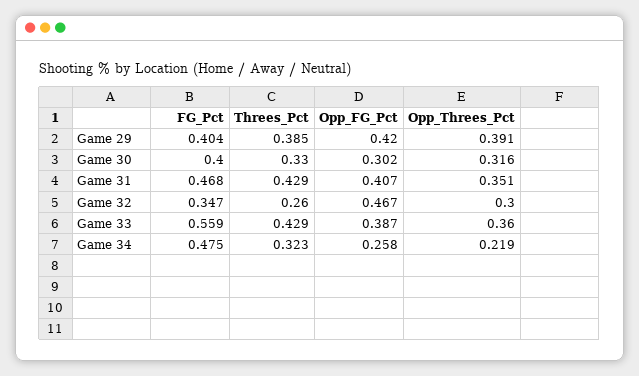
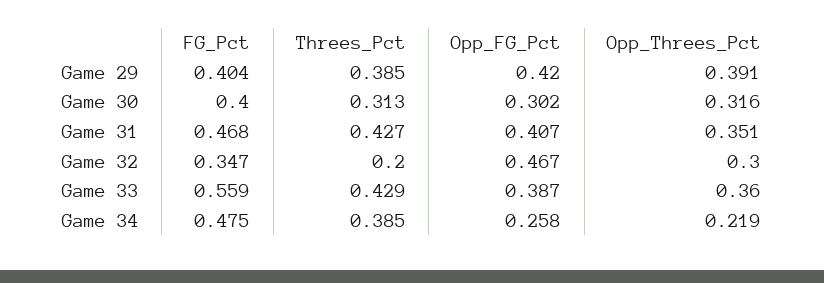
  {
    "FG_Pct": {
      "Game 29": 0.404,
      "Game 30": 0.4,
      "Game 31": 0.468,
      "Game 32": 0.347,
      "Game 33": 0.559,
      "Game 34": 0.475
    },
    "Threes_Pct": {
      "Game 29": 0.385,
-     "Game 30": 0.33,
+     "Game 30": 0.313,
-     "Game 31": 0.429,
+     "Game 31": 0.427,
-     "Game 32": 0.26,
+     "Game 32": 0.2,
      "Game 33": 0.429,
-     "Game 34": 0.323
+     "Game 34": 0.385
    },
    "Opp_FG_Pct": {
      "Game 29": 0.42,
      "Game 30": 0.302,
      "Game 31": 0.407,
      "Game 32": 0.467,
      "Game 33": 0.387,
      "Game 34": 0.258
    },
    "Opp_Threes_Pct": {
      "Game 29": 0.391,
      "Game 30": 0.316,
      "Game 31": 0.351,
      "Game 32": 0.3,
      "Game 33": 0.36,
      "Game 34": 0.219
    }
  }

